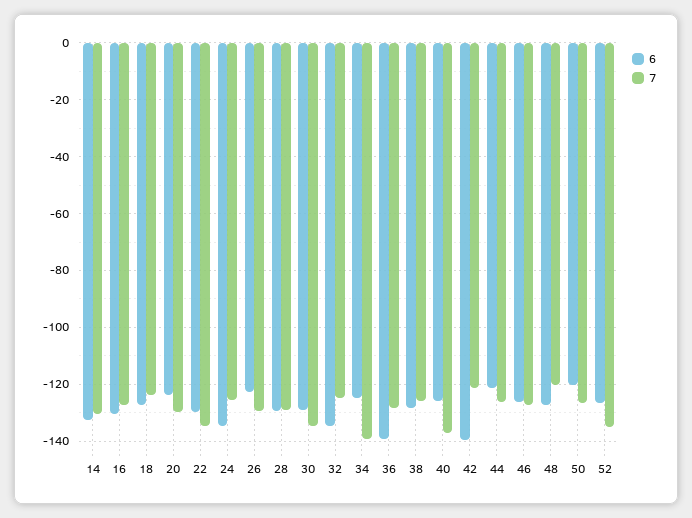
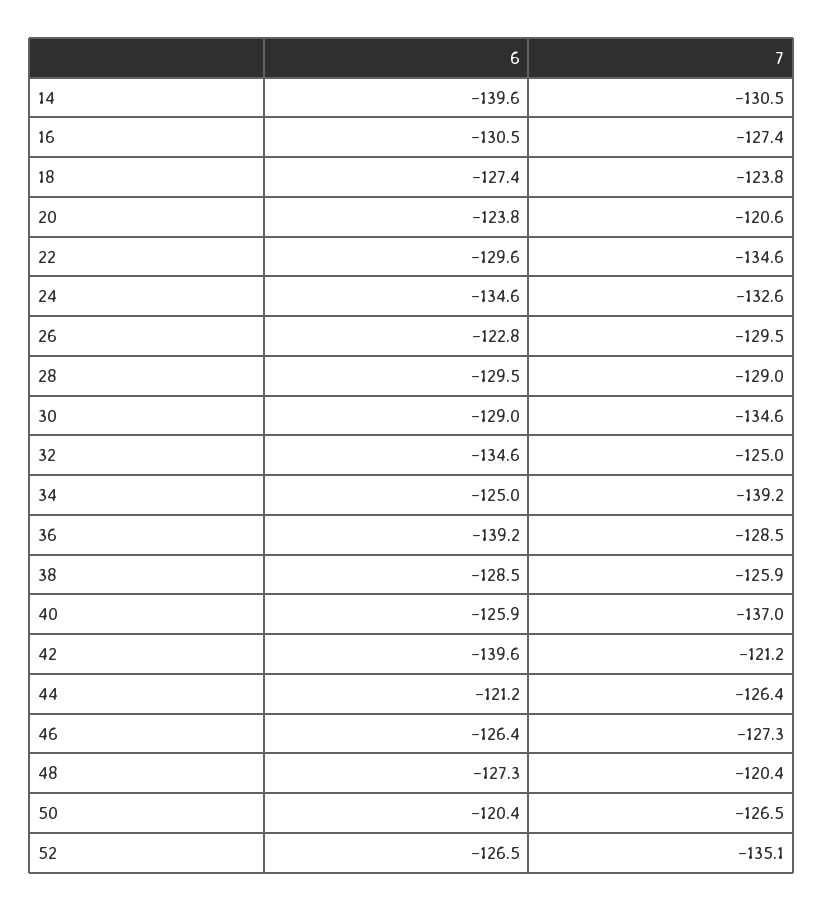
  {
    "6": {
-     "14": -132.5,
+     "14": -139.6,
      "16": -130.5,
      "18": -127.4,
      "20": -123.8,
      "22": -129.6,
      "24": -134.6,
      "26": -122.8,
      "28": -129.5,
      "30": -129,
      "32": -134.6,
      "34": -125,
      "36": -139.2,
      "38": -128.5,
      "40": -125.9,
      "42": -139.6,
      "44": -121.2,
      "46": -126.4,
      "48": -127.3,
      "50": -120.4,
      "52": -126.5
    },
    "7": {
      "14": -130.5,
      "16": -127.4,
      "18": -123.8,
-     "20": -130,
+     "20": -120.6,
      "22": -134.6,
-     "24": -125,
+     "24": -132.6,
      "26": -129.5,
      "28": -129,
      "30": -134.6,
      "32": -125,
      "34": -139.2,
      "36": -128.5,
      "38": -125.9,
      "40": -137,
      "42": -121.2,
      "44": -126.4,
      "46": -127.3,
      "48": -120.4,
      "50": -126.5,
      "52": -135.1
    }
  }

